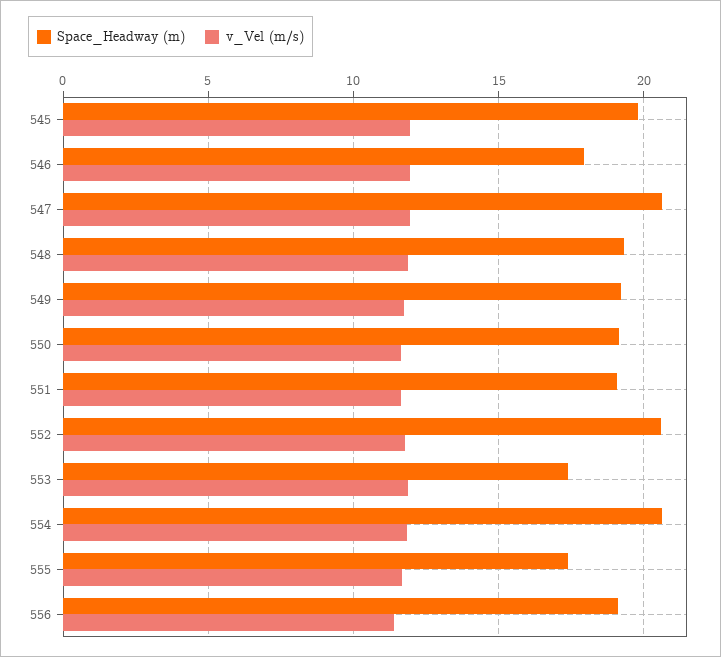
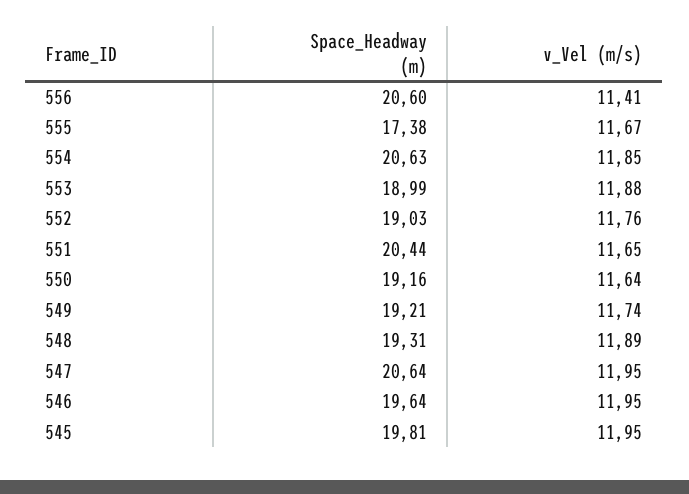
  {
    "Space_Headway (m)": {
      "545": 19.81,
-     "546": 18,
+     "546": 19.64,
      "547": 20.64,
      "548": 19.31,
      "549": 19.21,
      "550": 19.16,
-     "551": 19,
+     "551": 20.44,
-     "552": 20.5,
+     "552": 19.03,
-     "553": 17.5,
+     "553": 18.99,
      "554": 20.63,
      "555": 17.38,
-     "556": 19
+     "556": 20.6
    },
    "v_Vel (m/s)": {
      "545": 11.95,
      "546": 11.95,
      "547": 11.95,
      "548": 11.89,
      "549": 11.74,
      "550": 11.64,
      "551": 11.65,
      "552": 11.76,
      "553": 11.88,
      "554": 11.85,
      "555": 11.67,
      "556": 11.41
    }
  }

